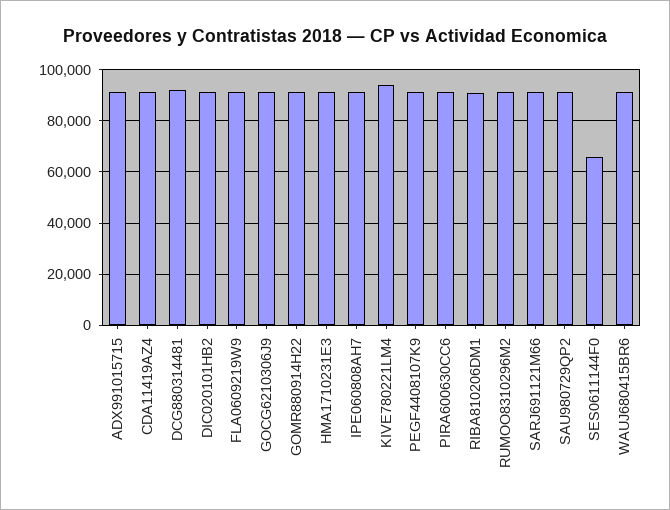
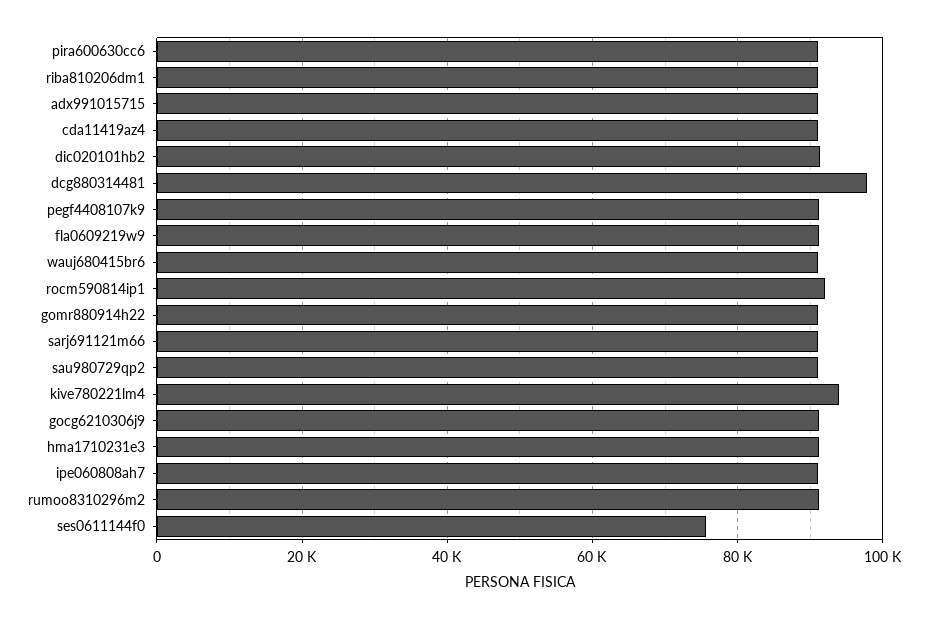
  {
    "ADX991015715": 92000,
    "CDA11419AZ4": 92000,
-   "DCG880314481": 92500,
+   "DCG880314481": 98000,
    "DIC020101HB2": 92000,
    "FLA0609219W9": 92000,
    "GOCG6210306J9": 92000,
    "GOMR880914H22": 92000,
    "HMA1710231E3": 92000,
    "IPE060808AH7": 92000,
    "KIVE780221LM4": 94000,
    "PEGF4408107K9": 92000,
    "PIRA600630CC6": 92000,
    "RIBA810206DM1": 92000,
    "RUMOO8310296M2": 92000,
    "SARJ691121M66": 92000,
    "SAU980729QP2": 92000,
-   "SES0611144F0": 65000,
+   "SES0611144F0": 76000,
-   "WAUJ680415BR6": 92000
+   "WAUJ680415BR6": 92000,
+   "rocm590814ip1": 92000
  }

